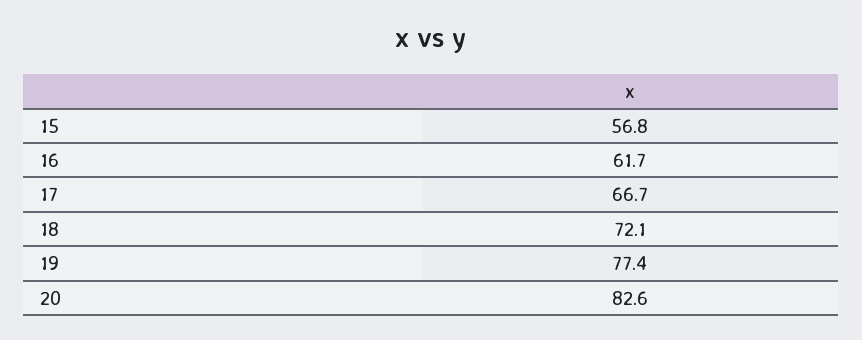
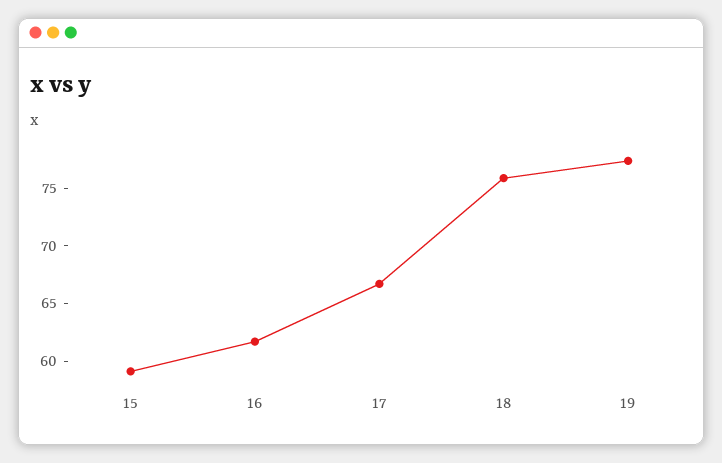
  {
-   "15": 56.8,
+   "15": 59,
    "16": 61.7,
    "17": 66.7,
-   "18": 72.1,
+   "18": 76,
-   "19": 77.4,
+   "19": 77.4
-   "20": 82.6
  }

